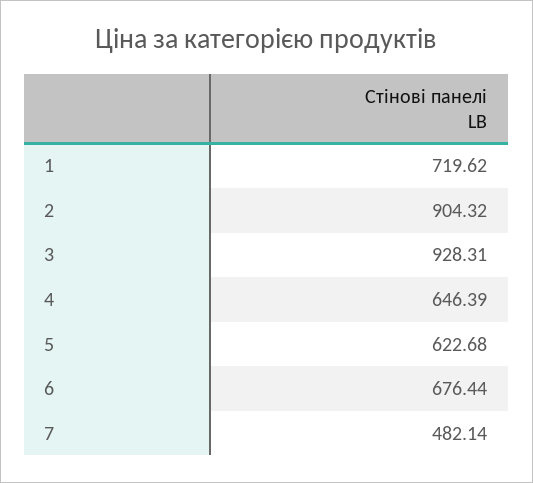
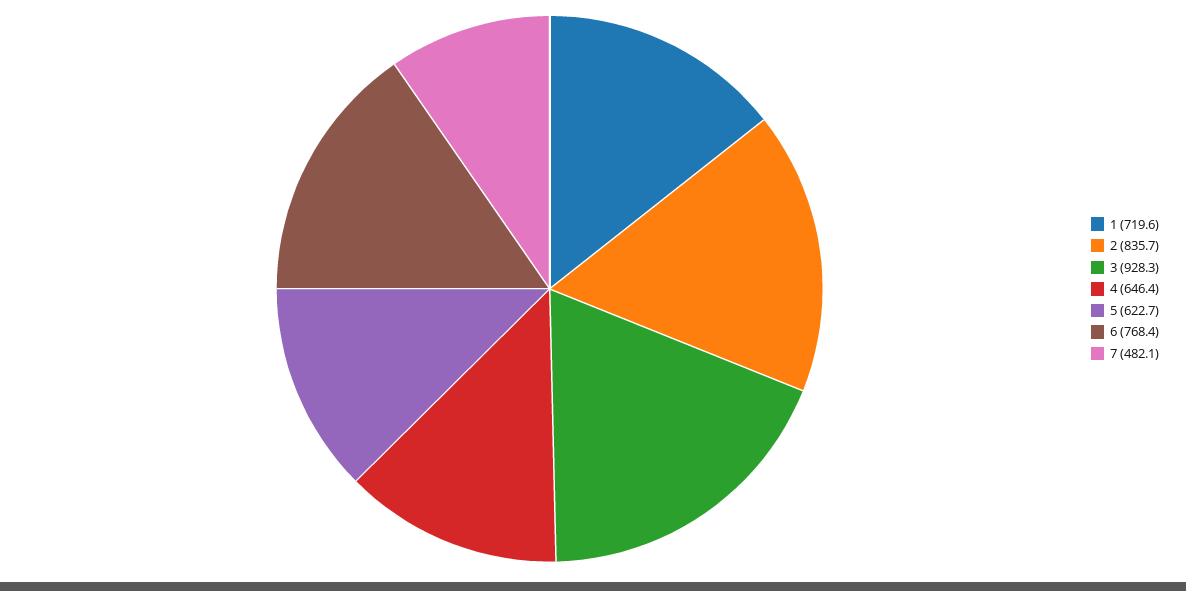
  {
    "1": 719.62,
-   "2": 904.32,
+   "2": 835.7,
    "3": 928.31,
    "4": 646.39,
    "5": 622.68,
-   "6": 676.44,
+   "6": 768.4,
    "7": 482.14
  }

